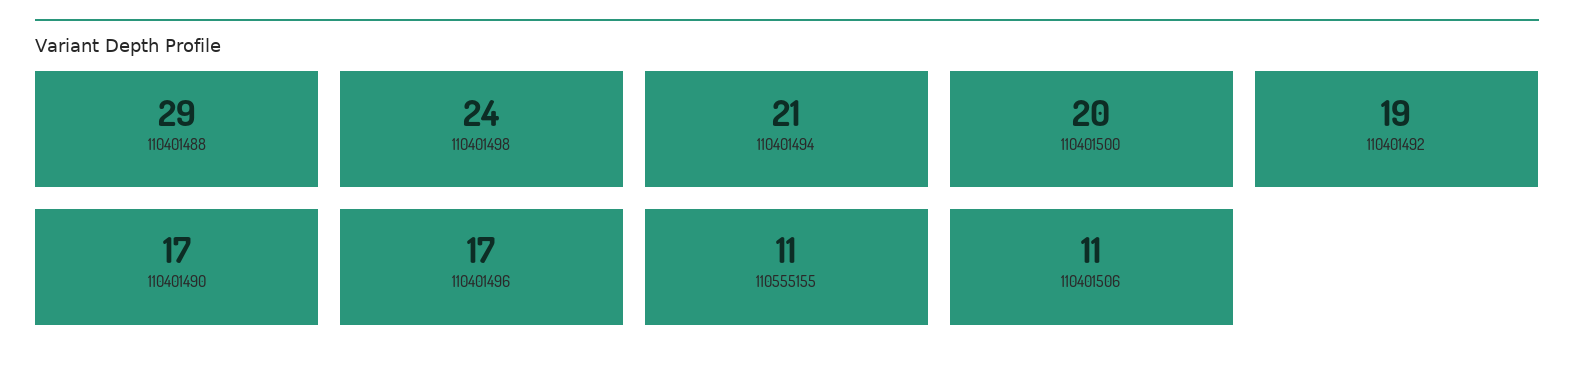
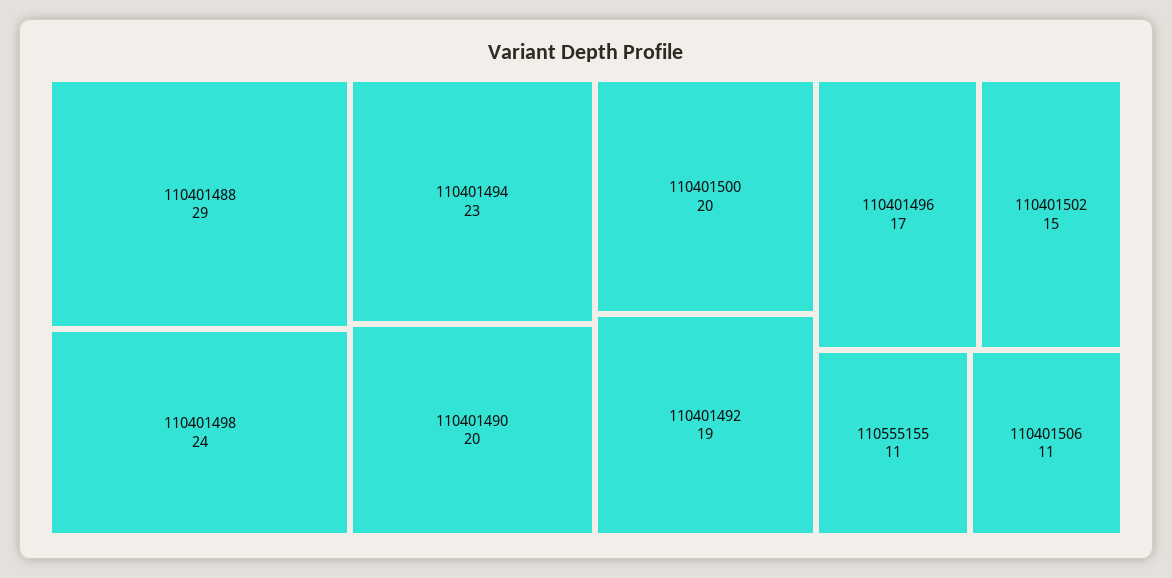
  {
    "110401488": 29,
    "110401498": 24,
-   "110401494": 21,
+   "110401494": 23,
    "110401500": 20,
    "110401492": 19,
-   "110401490": 17,
+   "110401490": 20,
    "110401496": 17,
    "110555155": 11,
-   "110401506": 11
+   "110401506": 11,
+   "110401502": 15
  }

